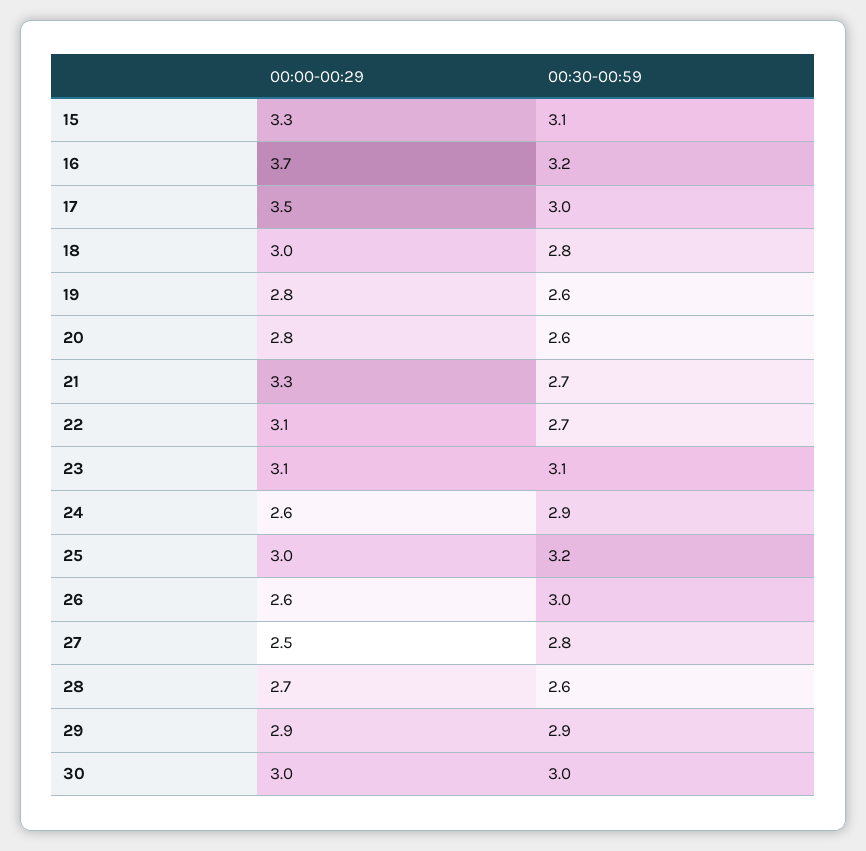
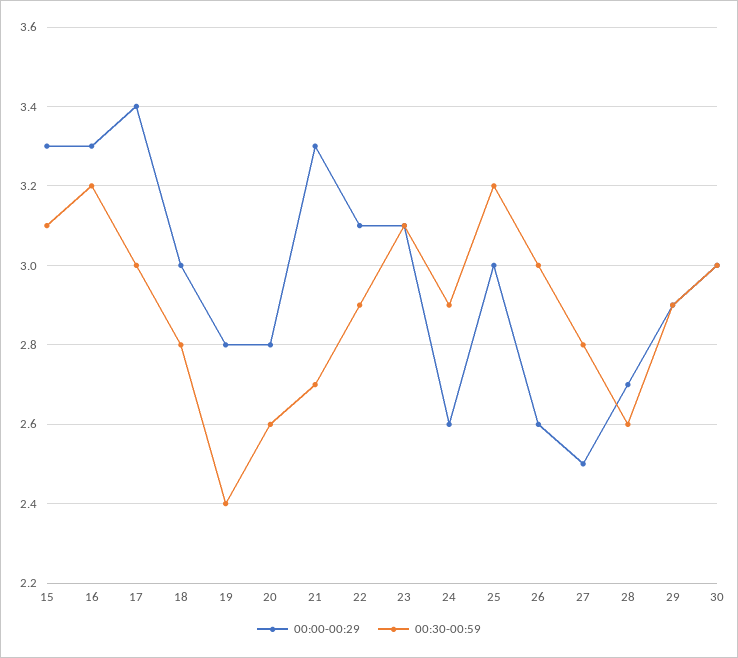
  {
    "00:00-00:29": {
      "15": 3.3,
-     "16": 3.7,
+     "16": 3.3,
-     "17": 3.5,
+     "17": 3.4,
      "18": 3,
      "19": 2.8,
      "20": 2.8,
      "21": 3.3,
      "22": 3.1,
      "23": 3.1,
      "24": 2.6,
      "25": 3,
      "26": 2.6,
      "27": 2.5,
      "28": 2.7,
      "29": 2.9,
      "30": 3
    },
    "00:30-00:59": {
      "15": 3.1,
      "16": 3.2,
      "17": 3,
      "18": 2.8,
-     "19": 2.6,
+     "19": 2.4,
      "20": 2.6,
      "21": 2.7,
-     "22": 2.7,
+     "22": 2.9,
      "23": 3.1,
      "24": 2.9,
      "25": 3.2,
      "26": 3,
      "27": 2.8,
      "28": 2.6,
      "29": 2.9,
      "30": 3
    }
  }

